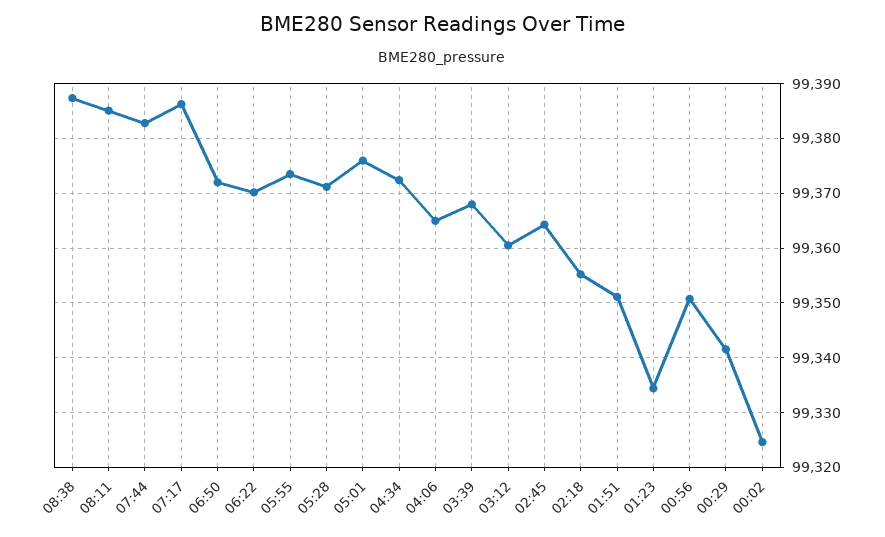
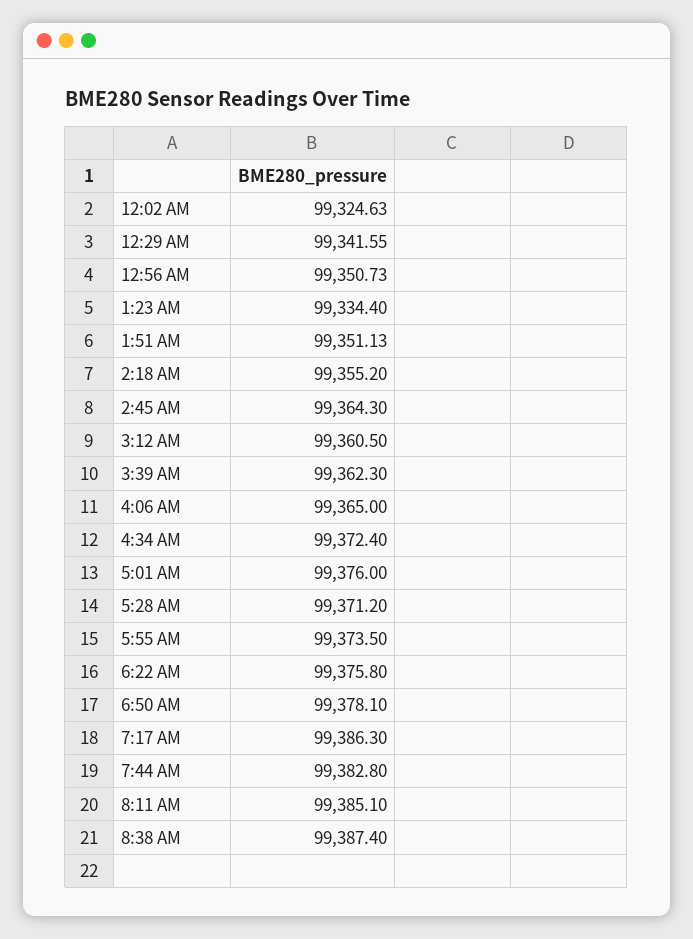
  {
    "08:38": 99387.4,
    "08:11": 99385.1,
    "07:44": 99382.8,
    "07:17": 99386.3,
-   "06:50": 99372,
+   "06:50": 99378.1,
-   "06:22": 99370,
+   "06:22": 99375.8,
    "05:55": 99373.5,
    "05:28": 99371.2,
    "05:01": 99376,
    "04:34": 99372.4,
    "04:06": 99365,
-   "03:39": 99368,
+   "03:39": 99362.3,
    "03:12": 99360.5,
    "02:45": 99364.3,
    "02:18": 99355.2,
    "01:51": 99351.13,
    "01:23": 99334.4,
    "00:56": 99350.73,
    "00:29": 99341.55,
    "00:02": 99324.63
  }

